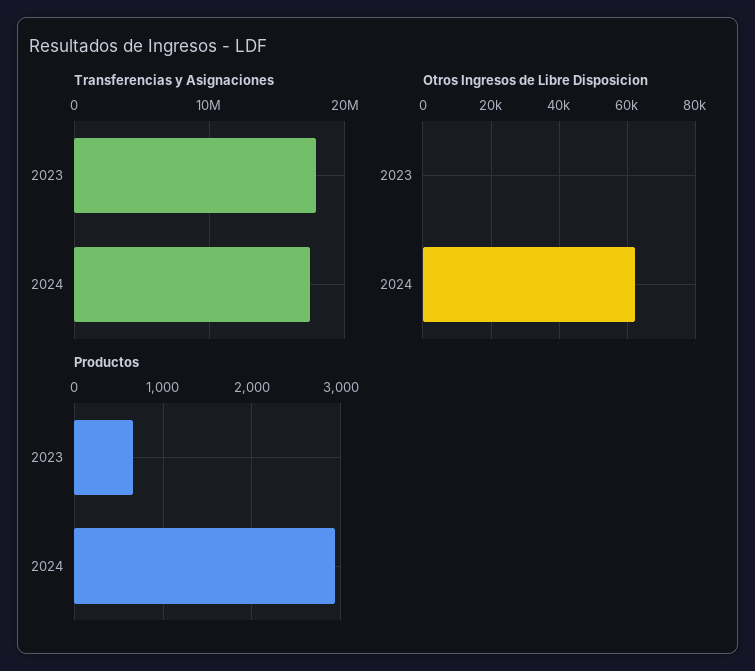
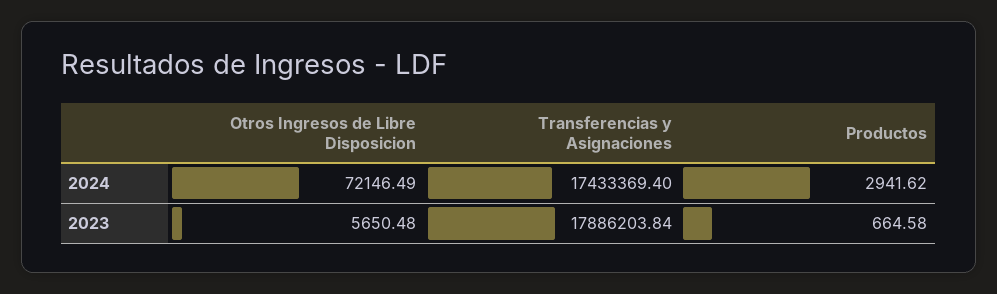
  {
    "Transferencias y Asignaciones": {
      "2023": 17886203.84,
      "2024": 17433369.4
    },
    "Otros Ingresos de Libre Disposicion": {
-     "2023": 0,
+     "2023": 5650.48,
-     "2024": 62000
+     "2024": 72146.49
    },
    "Productos": {
      "2023": 664.58,
      "2024": 2941.62
    }
  }

